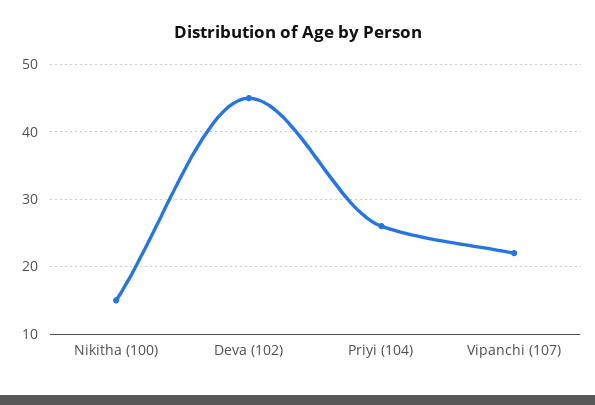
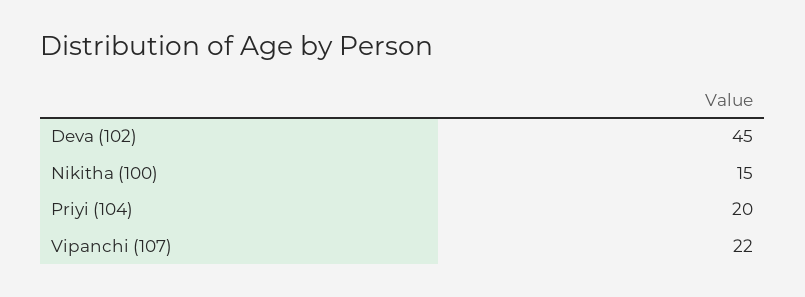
  {
    "Nikitha (100)": 15,
    "Deva (102)": 45,
-   "Priyi (104)": 26,
+   "Priyi (104)": 20,
    "Vipanchi (107)": 22
  }

